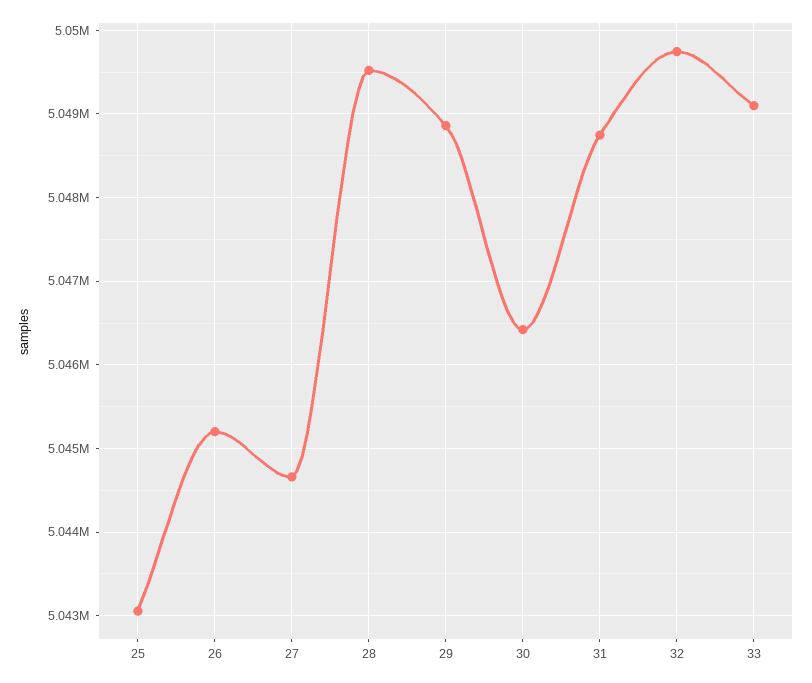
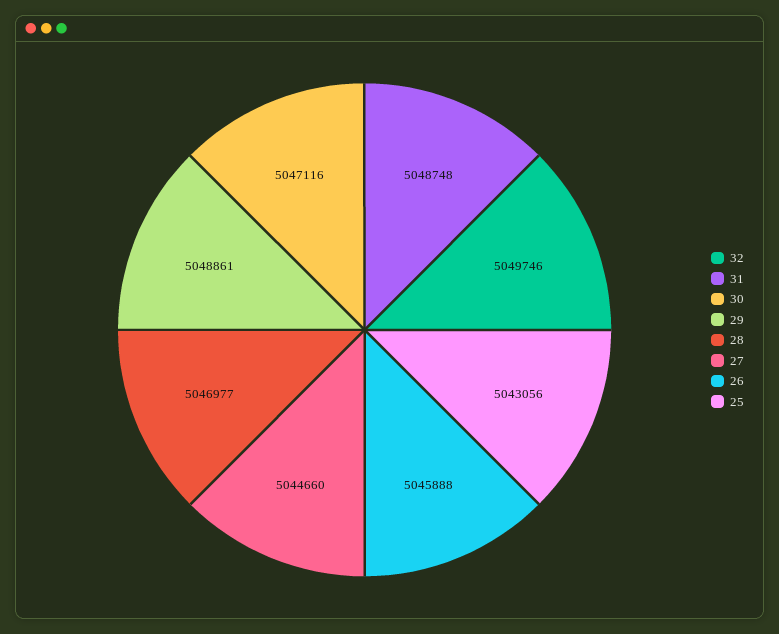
  {
    "25": 5043056,
-   "26": 5045200,
+   "26": 5045888,
    "27": 5044660,
-   "28": 5049500,
+   "28": 5046977,
    "29": 5048861,
-   "30": 5046400,
+   "30": 5047116,
    "31": 5048748,
-   "32": 5049746,
+   "32": 5049746
-   "33": 5049100
  }

